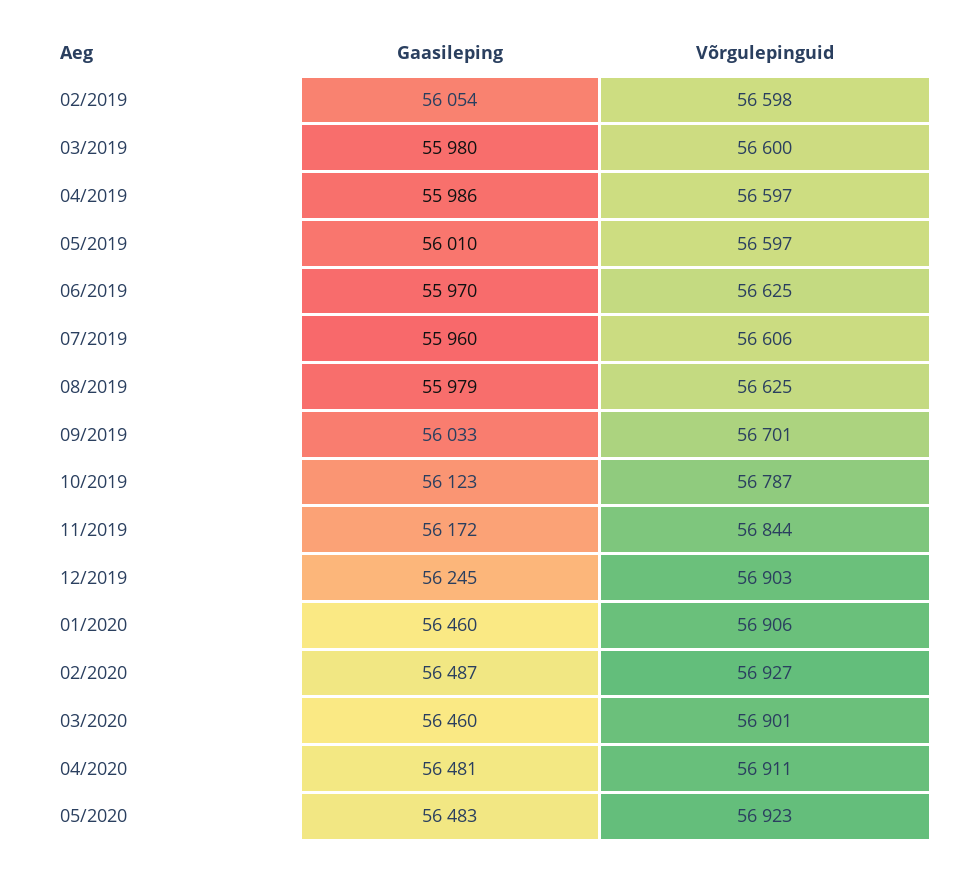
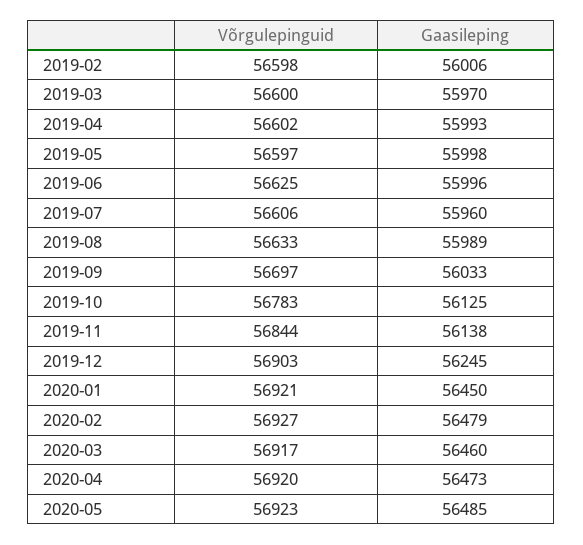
  {
    "Gaasileping": {
-     "02/2019": 56054,
+     "02/2019": 56006,
-     "03/2019": 55980,
+     "03/2019": 55970,
-     "04/2019": 55986,
+     "04/2019": 55993,
-     "05/2019": 56010,
+     "05/2019": 55998,
-     "06/2019": 55970,
+     "06/2019": 55996,
      "07/2019": 55960,
-     "08/2019": 55979,
+     "08/2019": 55989,
      "09/2019": 56033,
-     "10/2019": 56123,
+     "10/2019": 56125,
-     "11/2019": 56172,
+     "11/2019": 56138,
      "12/2019": 56245,
-     "01/2020": 56460,
+     "01/2020": 56450,
-     "02/2020": 56487,
+     "02/2020": 56479,
      "03/2020": 56460,
-     "04/2020": 56481,
+     "04/2020": 56473,
-     "05/2020": 56483
+     "05/2020": 56485
    },
    "Võrgulepinguid": {
      "02/2019": 56598,
      "03/2019": 56600,
-     "04/2019": 56597,
+     "04/2019": 56602,
      "05/2019": 56597,
      "06/2019": 56625,
      "07/2019": 56606,
-     "08/2019": 56625,
+     "08/2019": 56633,
-     "09/2019": 56701,
+     "09/2019": 56697,
-     "10/2019": 56787,
+     "10/2019": 56783,
      "11/2019": 56844,
      "12/2019": 56903,
-     "01/2020": 56906,
+     "01/2020": 56921,
      "02/2020": 56927,
-     "03/2020": 56901,
+     "03/2020": 56917,
-     "04/2020": 56911,
+     "04/2020": 56920,
      "05/2020": 56923
    }
  }

